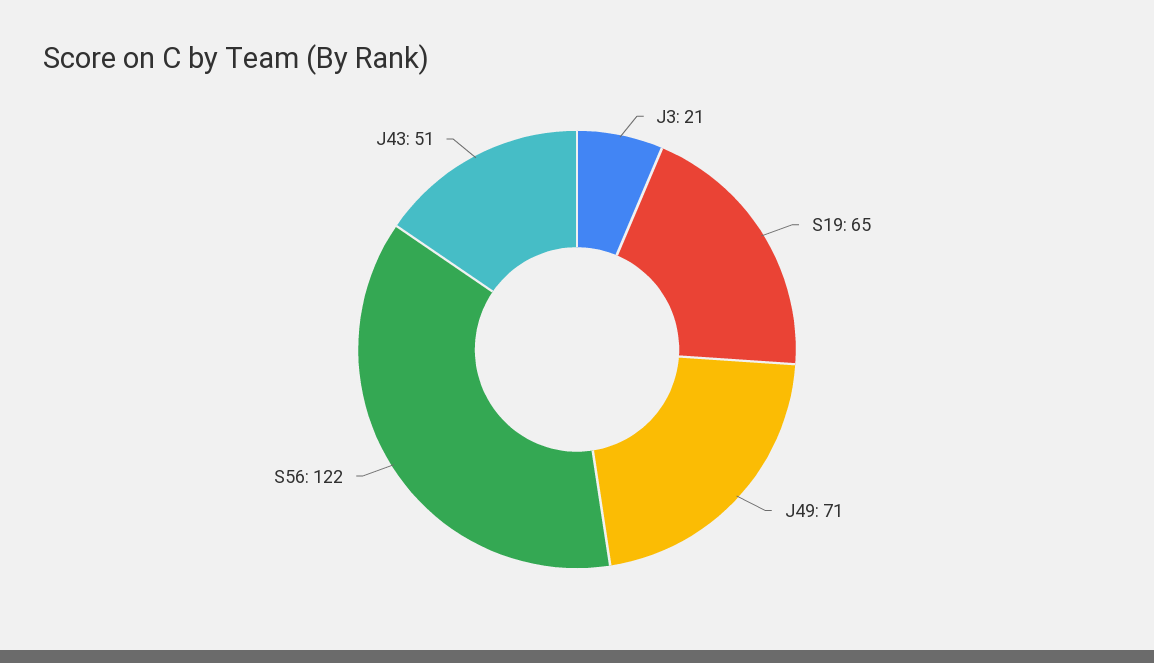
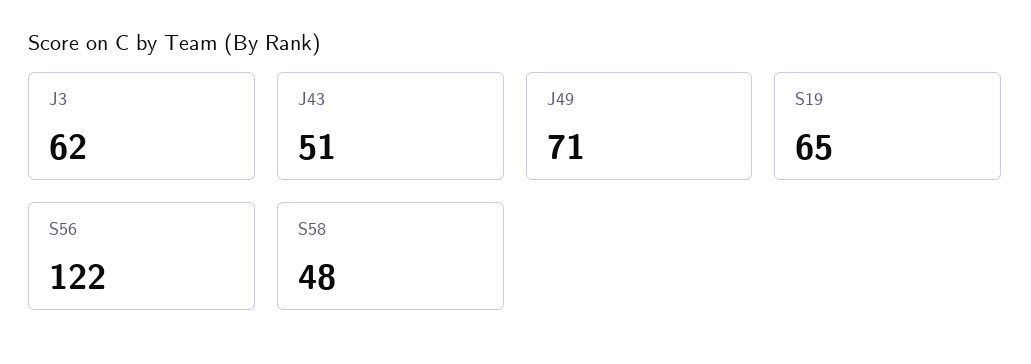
  {
-   "J3": 21,
+   "J3": 62,
    "S19": 65,
    "J49": 71,
    "S56": 122,
-   "J43": 51
+   "J43": 51,
+   "S58": 48
  }

